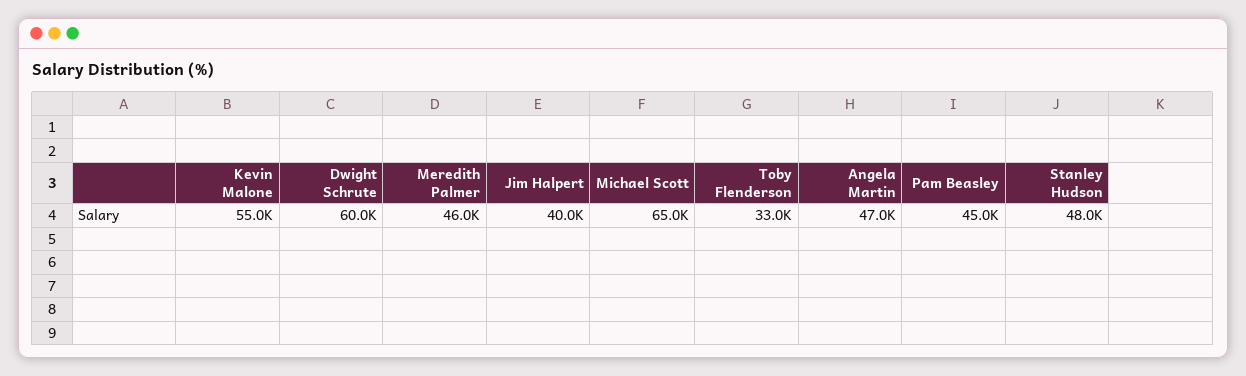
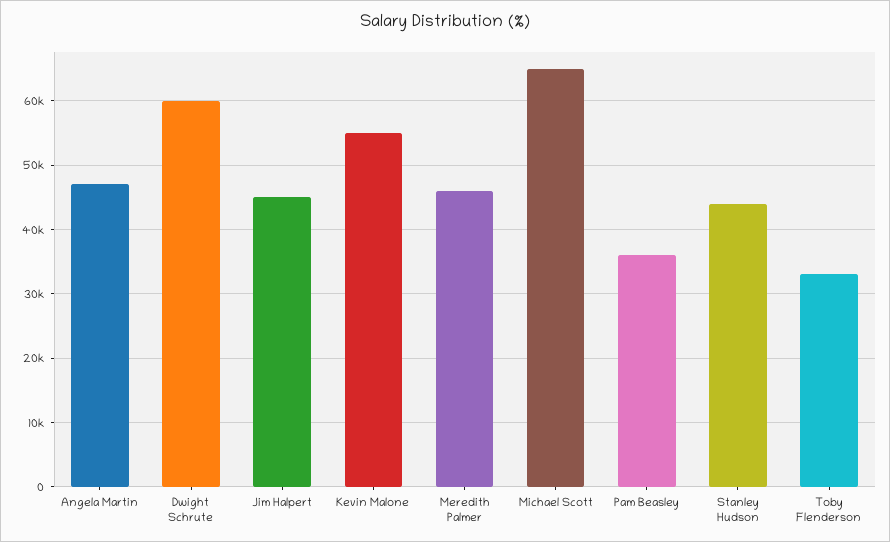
  {
    "Kevin Malone": 55000,
    "Dwight Schrute": 60000,
    "Meredith Palmer": 46000,
-   "Jim Halpert": 40000,
+   "Jim Halpert": 45000,
    "Michael Scott": 65000,
    "Toby Flenderson": 33000,
    "Angela Martin": 47000,
-   "Pam Beasley": 45000,
+   "Pam Beasley": 36000,
-   "Stanley Hudson": 48000
+   "Stanley Hudson": 44000
  }

